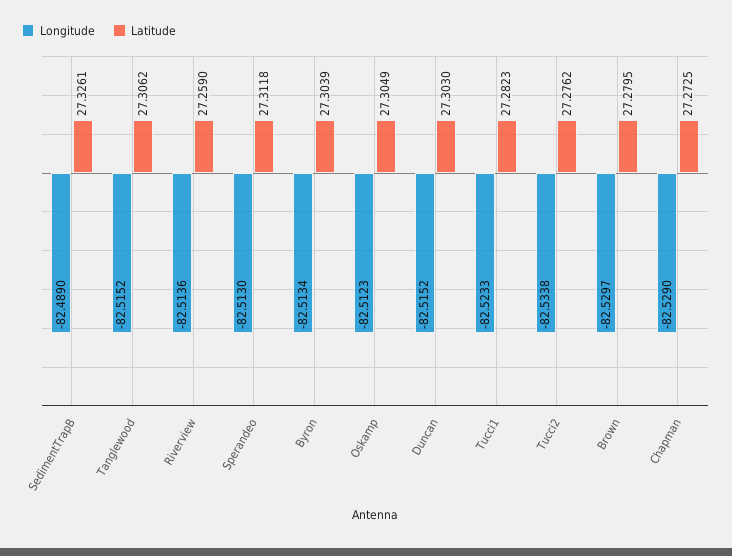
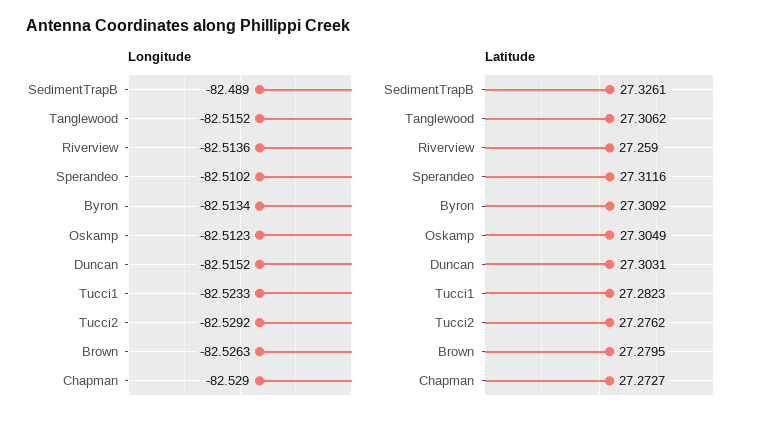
  {
    "Longitude": {
      "SedimentTrapB": -82.489,
      "Tanglewood": -82.5152,
      "Riverview": -82.5136,
-     "Sperandeo": -82.513,
+     "Sperandeo": -82.5102,
      "Byron": -82.5134,
      "Oskamp": -82.5123,
      "Duncan": -82.5152,
      "Tucci1": -82.5233,
-     "Tucci2": -82.5338,
+     "Tucci2": -82.5292,
-     "Brown": -82.5297,
+     "Brown": -82.5263,
      "Chapman": -82.529
    },
    "Latitude": {
      "SedimentTrapB": 27.3261,
      "Tanglewood": 27.3062,
      "Riverview": 27.259,
-     "Sperandeo": 27.3118,
+     "Sperandeo": 27.3116,
-     "Byron": 27.3039,
+     "Byron": 27.3092,
      "Oskamp": 27.3049,
-     "Duncan": 27.303,
+     "Duncan": 27.3031,
      "Tucci1": 27.2823,
      "Tucci2": 27.2762,
      "Brown": 27.2795,
-     "Chapman": 27.2725
+     "Chapman": 27.2727
    }
  }

